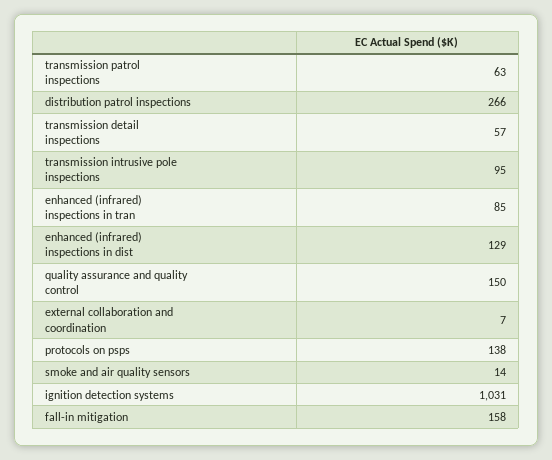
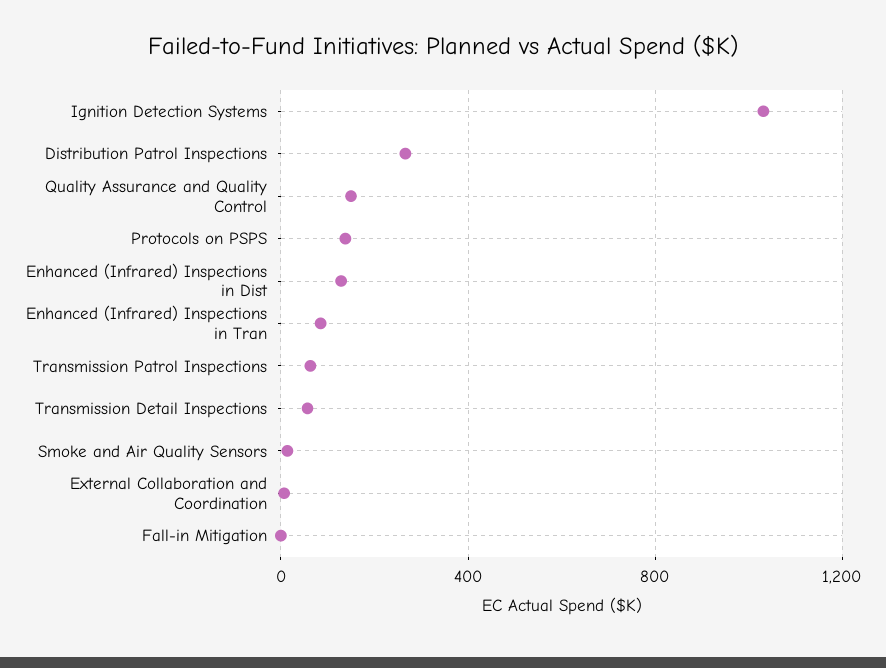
  {
    "transmission patrol inspections": 63,
    "distribution patrol inspections": 266,
    "transmission detail inspections": 57,
-   "transmission intrusive pole inspections": 95,
    "enhanced (infrared) inspections in tran": 85,
    "enhanced (infrared) inspections in dist": 129,
    "quality assurance and quality control": 150,
    "external collaboration and coordination": 7,
    "protocols on psps": 138,
    "smoke and air quality sensors": 14,
    "ignition detection systems": 1031,
-   "fall-in mitigation": 158
+   "fall-in mitigation": 0
  }

